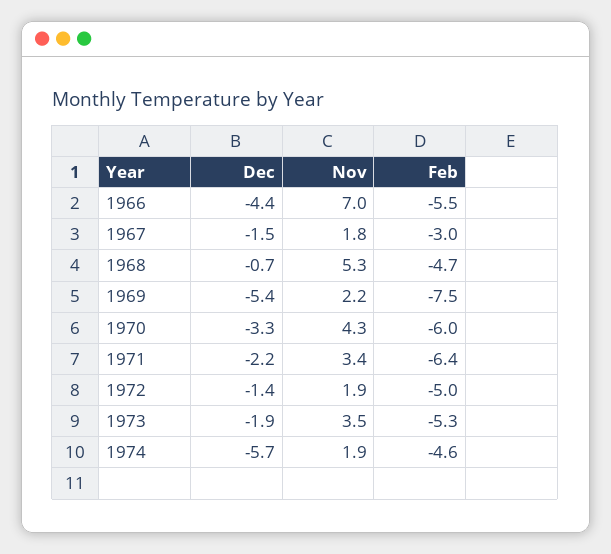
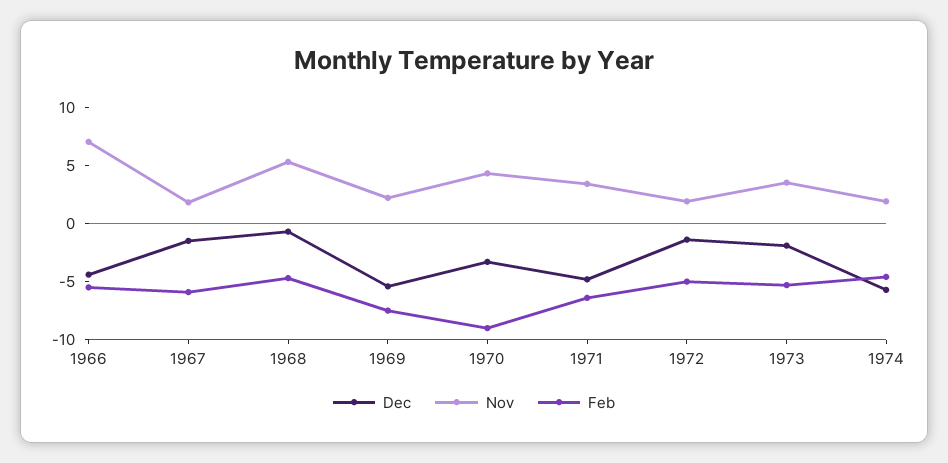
  {
    "Dec": {
      "1966": -4.4,
      "1967": -1.5,
      "1968": -0.7,
      "1969": -5.4,
      "1970": -3.3,
-     "1971": -2.2,
+     "1971": -5,
      "1972": -1.4,
      "1973": -1.9,
      "1974": -5.7
    },
    "Nov": {
      "1966": 7,
      "1967": 1.8,
      "1968": 5.3,
      "1969": 2.2,
      "1970": 4.3,
      "1971": 3.4,
      "1972": 1.9,
      "1973": 3.5,
      "1974": 1.9
    },
    "Feb": {
      "1966": -5.5,
-     "1967": -3,
+     "1967": -6,
      "1968": -4.7,
      "1969": -7.5,
-     "1970": -6,
+     "1970": -9,
      "1971": -6.4,
      "1972": -5,
      "1973": -5.3,
      "1974": -4.6
    }
  }

